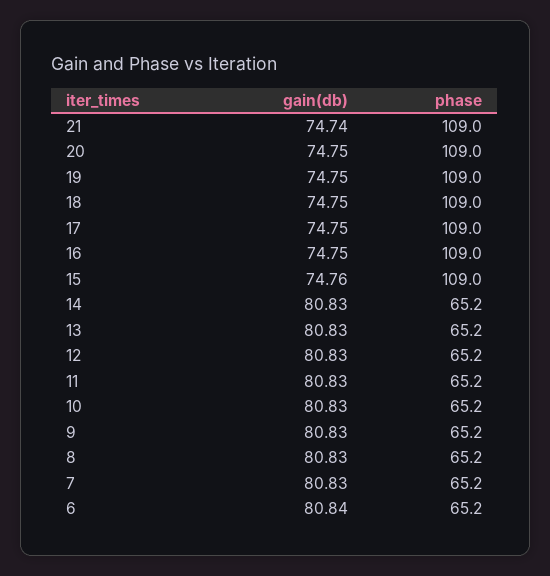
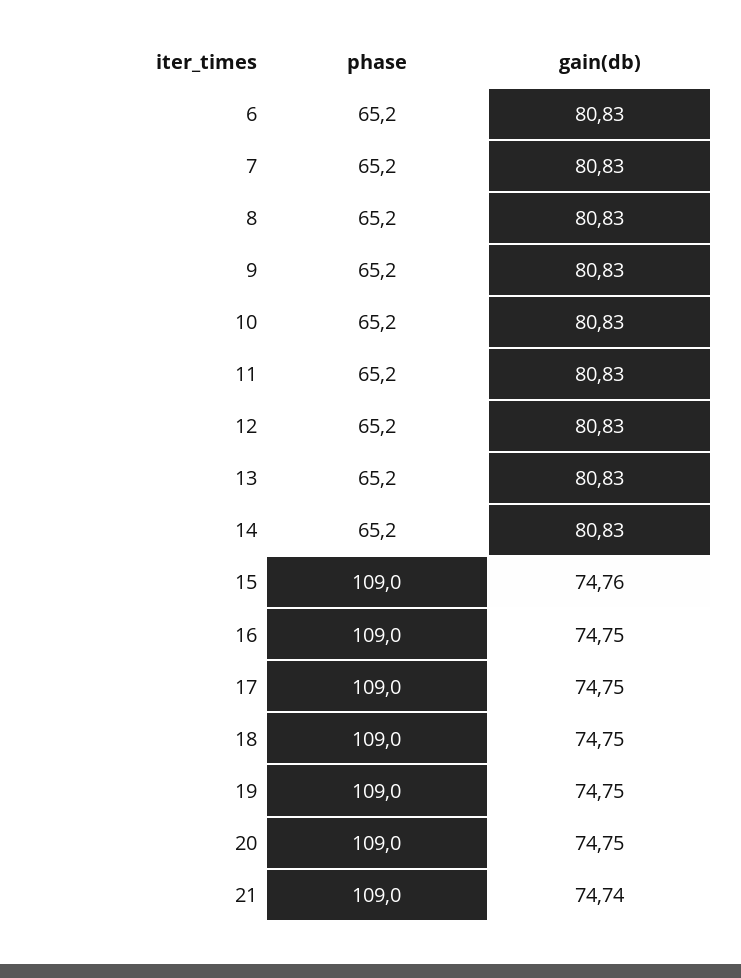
  {
    "gain(db)": {
      "21": 74.74,
      "20": 74.75,
      "19": 74.75,
      "18": 74.75,
      "17": 74.75,
      "16": 74.75,
      "15": 74.76,
      "14": 80.83,
      "13": 80.83,
      "12": 80.83,
      "11": 80.83,
      "10": 80.83,
      "9": 80.83,
      "8": 80.83,
      "7": 80.83,
-     "6": 80.84
+     "6": 80.83
    },
    "phase": {
      "21": 109,
      "20": 109,
      "19": 109,
      "18": 109,
      "17": 109,
      "16": 109,
      "15": 109,
      "14": 65.2,
      "13": 65.2,
      "12": 65.2,
      "11": 65.2,
      "10": 65.2,
      "9": 65.2,
      "8": 65.2,
      "7": 65.2,
      "6": 65.2
    }
  }

